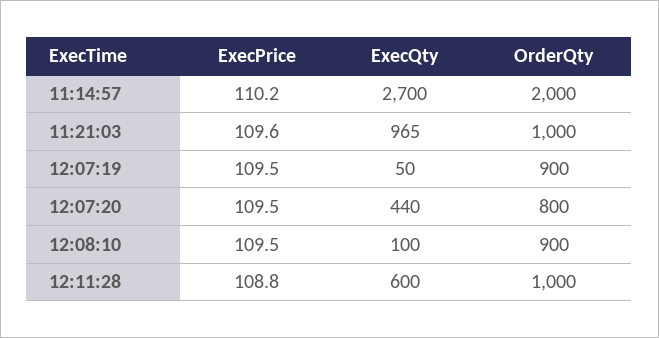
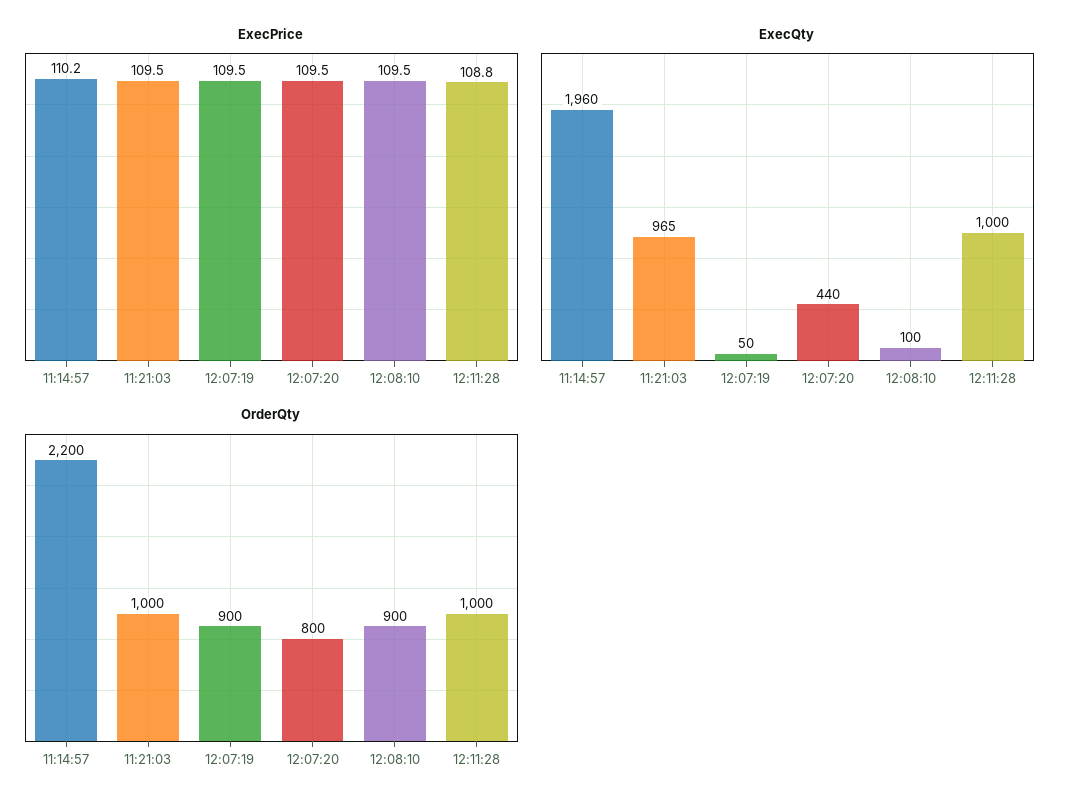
  {
    "ExecPrice": {
      "11:14:57": 110.2,
-     "11:21:03": 109.6,
+     "11:21:03": 109.5,
      "12:07:19": 109.5,
      "12:07:20": 109.5,
      "12:08:10": 109.5,
      "12:11:28": 108.8
    },
    "ExecQty": {
-     "11:14:57": 2700,
+     "11:14:57": 1960,
      "11:21:03": 965,
      "12:07:19": 50,
      "12:07:20": 440,
      "12:08:10": 100,
-     "12:11:28": 600
+     "12:11:28": 1000
    },
    "OrderQty": {
-     "11:14:57": 2000,
+     "11:14:57": 2200,
      "11:21:03": 1000,
      "12:07:19": 900,
      "12:07:20": 800,
      "12:08:10": 900,
      "12:11:28": 1000
    }
  }

